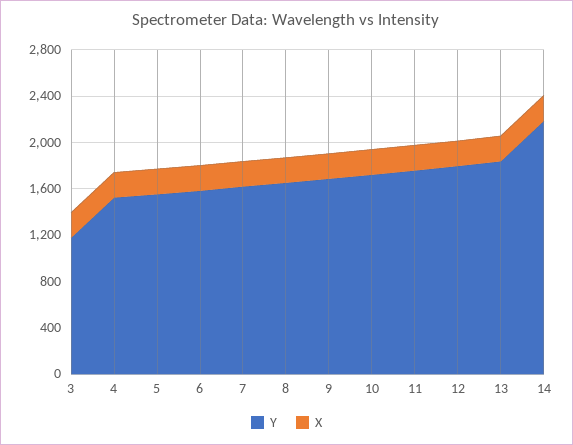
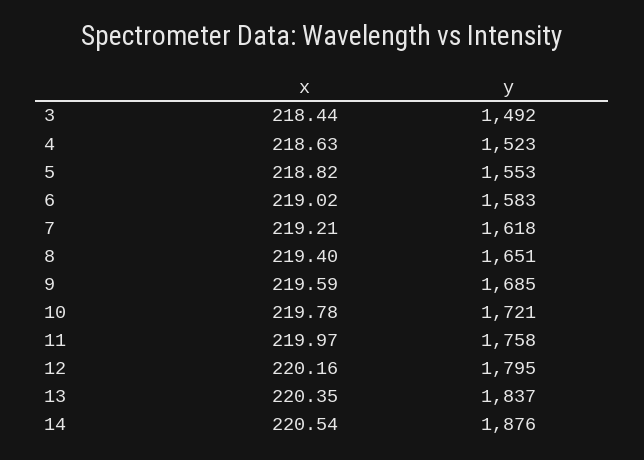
  {
    "Y": {
-     "3": 1200,
+     "3": 1492,
      "4": 1523,
      "5": 1553,
      "6": 1583,
      "7": 1618,
      "8": 1651,
      "9": 1685,
      "10": 1721,
      "11": 1758,
      "12": 1795,
      "13": 1837,
-     "14": 2200
+     "14": 1876
    },
    "X": {
      "3": 218.44,
      "4": 218.63,
      "5": 218.82,
      "6": 219.02,
      "7": 219.21,
      "8": 219.4,
      "9": 219.59,
      "10": 219.78,
      "11": 219.97,
      "12": 220.16,
      "13": 220.35,
      "14": 220.54
    }
  }

